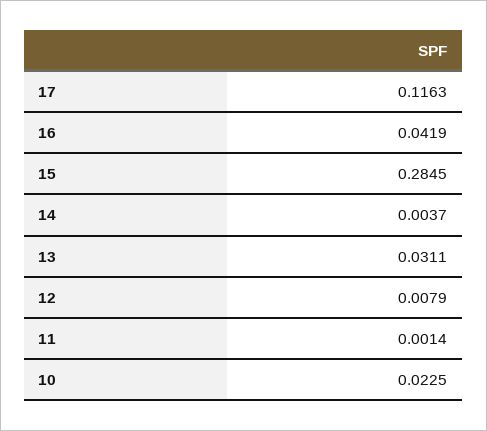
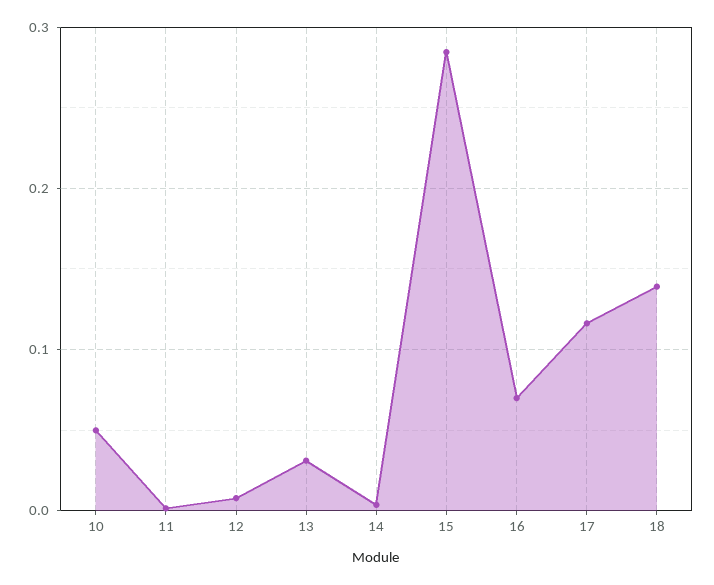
  {
    "17": 0.1163,
-   "16": 0.0419,
+   "16": 0.07,
    "15": 0.2845,
    "14": 0.0037,
    "13": 0.0311,
    "12": 0.0079,
    "11": 0.0014,
-   "10": 0.0225
+   "10": 0.05,
+   "18": 0.14
  }

